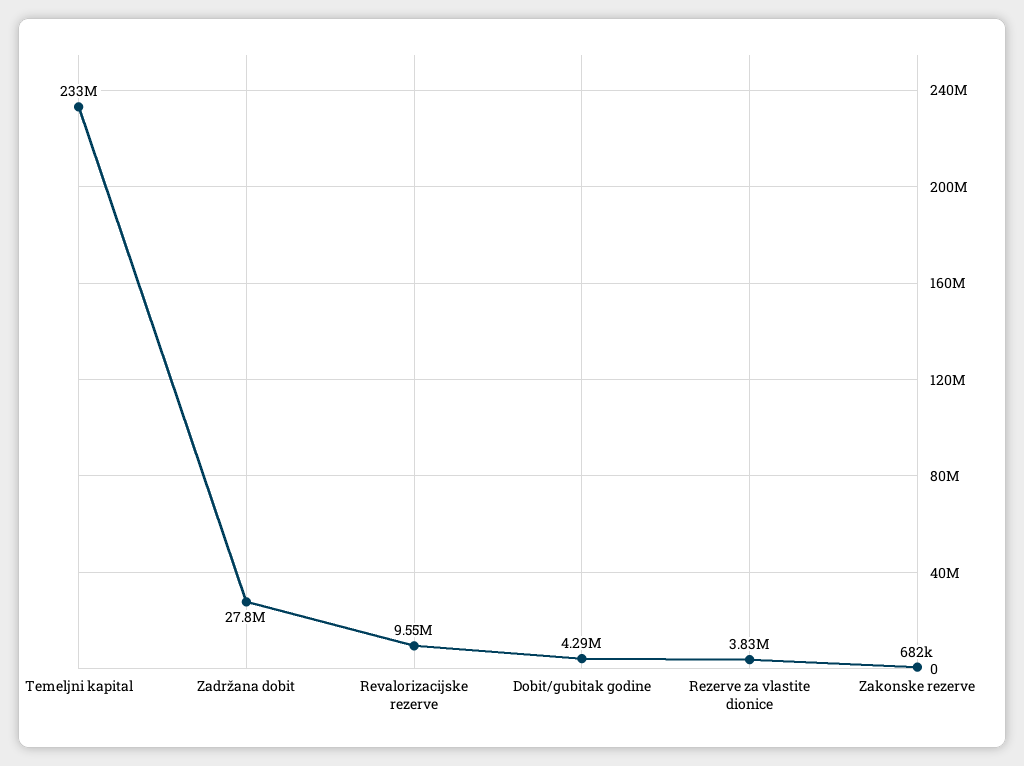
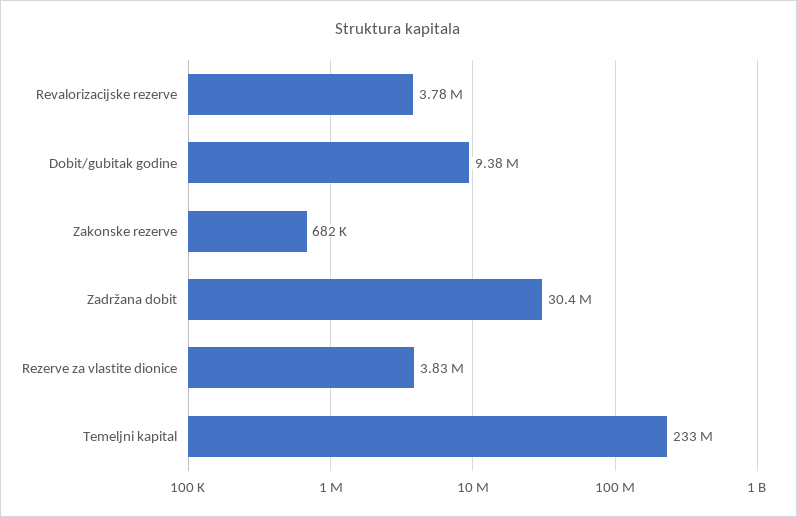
  {
    "Temeljni kapital": 233000000,
-   "Zadržana dobit": 27800000,
+   "Zadržana dobit": 30400000,
-   "Revalorizacijske rezerve": 9550000,
+   "Revalorizacijske rezerve": 3780000,
-   "Dobit/gubitak godine": 4290000,
+   "Dobit/gubitak godine": 9380000,
    "Rezerve za vlastite dionice": 3830000,
    "Zakonske rezerve": 682000
  }

